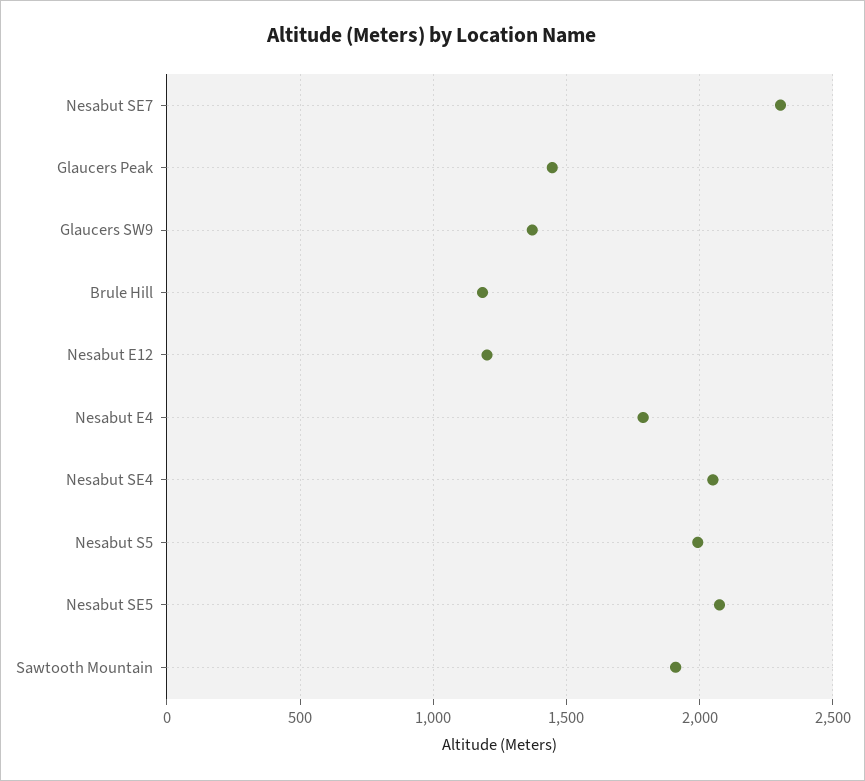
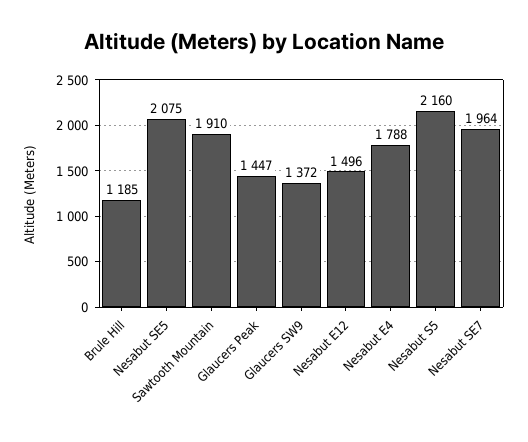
  {
-   "Nesabut SE7": 2300,
+   "Nesabut SE7": 1964,
    "Glaucers Peak": 1447,
    "Glaucers SW9": 1372,
    "Brule Hill": 1185,
-   "Nesabut E12": 1200,
+   "Nesabut E12": 1496,
    "Nesabut E4": 1788,
-   "Nesabut SE4": 2050,
-   "Nesabut S5": 2000,
+   "Nesabut S5": 2160,
    "Nesabut SE5": 2075,
    "Sawtooth Mountain": 1910
  }

